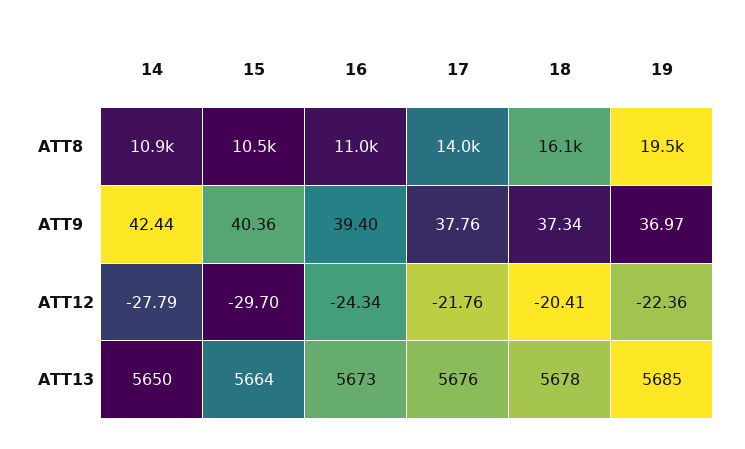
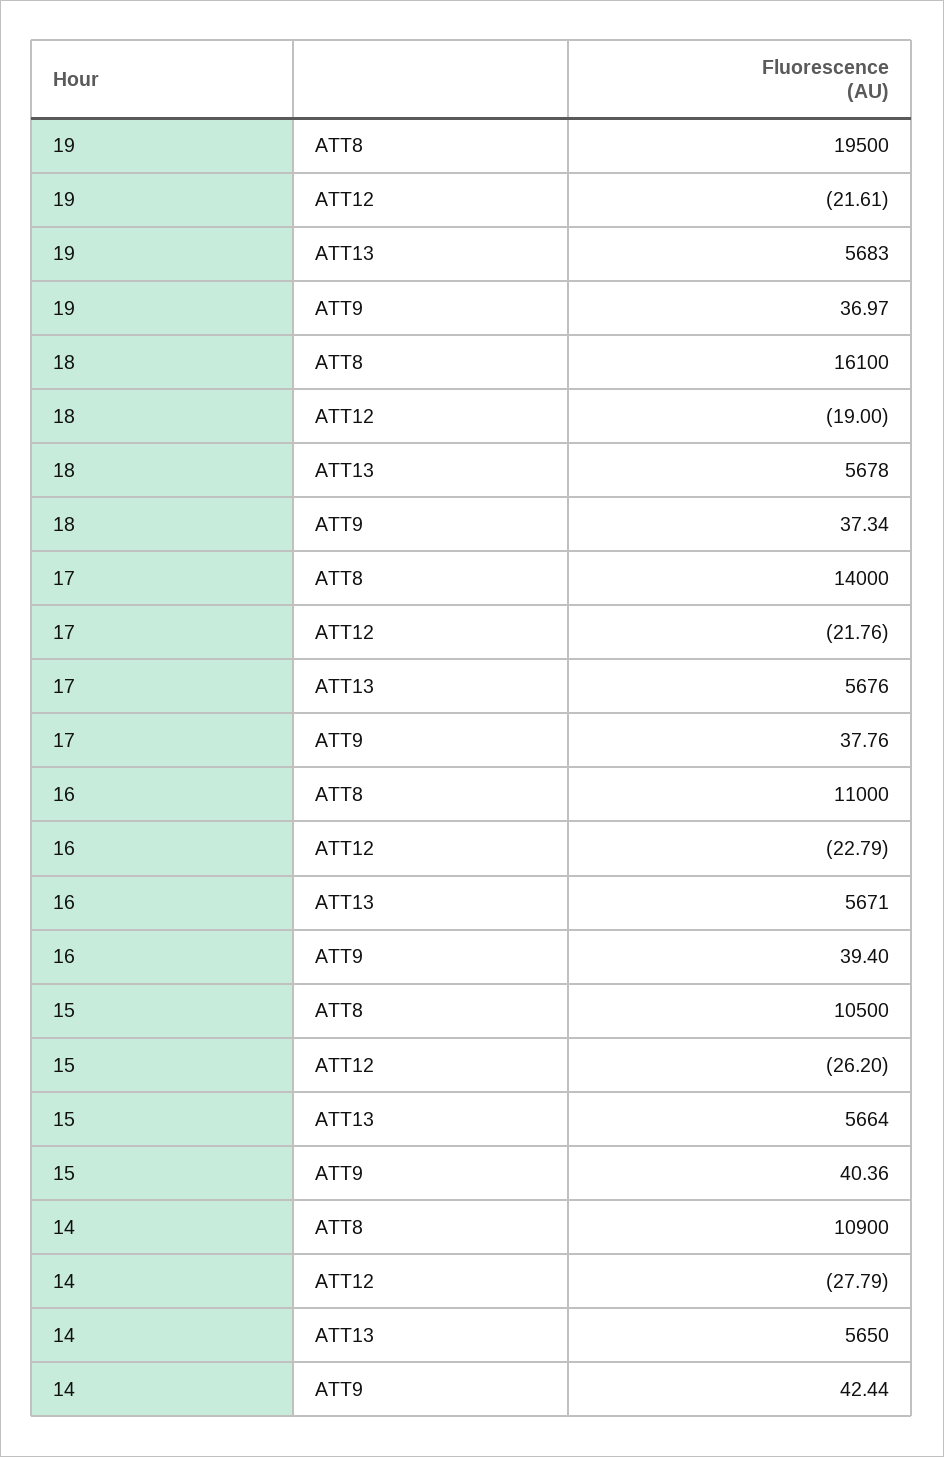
  {
    "14": {
      "ATT8": 10900,
      "ATT9": 42.44,
      "ATT12": -27.79,
      "ATT13": 5650
    },
    "15": {
      "ATT8": 10500,
      "ATT9": 40.36,
-     "ATT12": -29.7,
+     "ATT12": -26.2,
      "ATT13": 5664
    },
    "16": {
      "ATT8": 11000,
      "ATT9": 39.4,
-     "ATT12": -24.34,
+     "ATT12": -22.79,
-     "ATT13": 5673
+     "ATT13": 5671
    },
    "17": {
      "ATT8": 14000,
      "ATT9": 37.76,
      "ATT12": -21.76,
      "ATT13": 5676
    },
    "18": {
      "ATT8": 16100,
      "ATT9": 37.34,
-     "ATT12": -20.41,
+     "ATT12": -19,
      "ATT13": 5678
    },
    "19": {
      "ATT8": 19500,
      "ATT9": 36.97,
-     "ATT12": -22.36,
+     "ATT12": -21.61,
-     "ATT13": 5685
+     "ATT13": 5683
    }
  }

